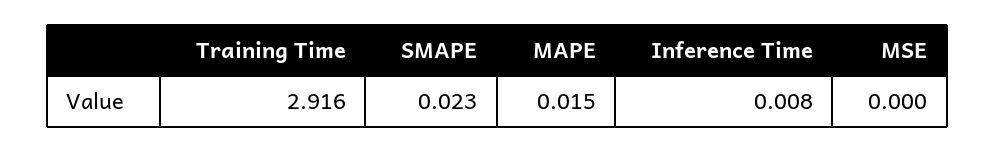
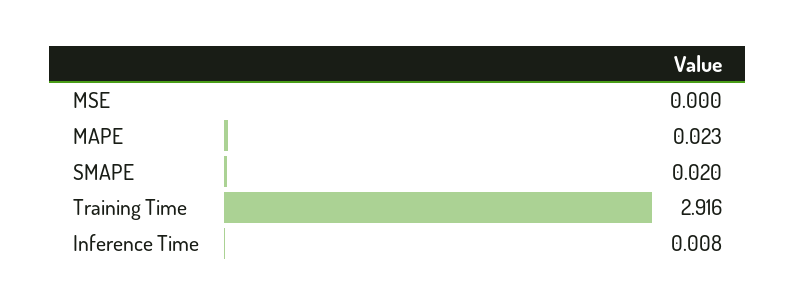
  {
    "Training Time": 2.916,
-   "SMAPE": 0.023,
+   "SMAPE": 0.02,
-   "MAPE": 0.015,
+   "MAPE": 0.023,
    "Inference Time": 0.008,
    "MSE": 0
  }

